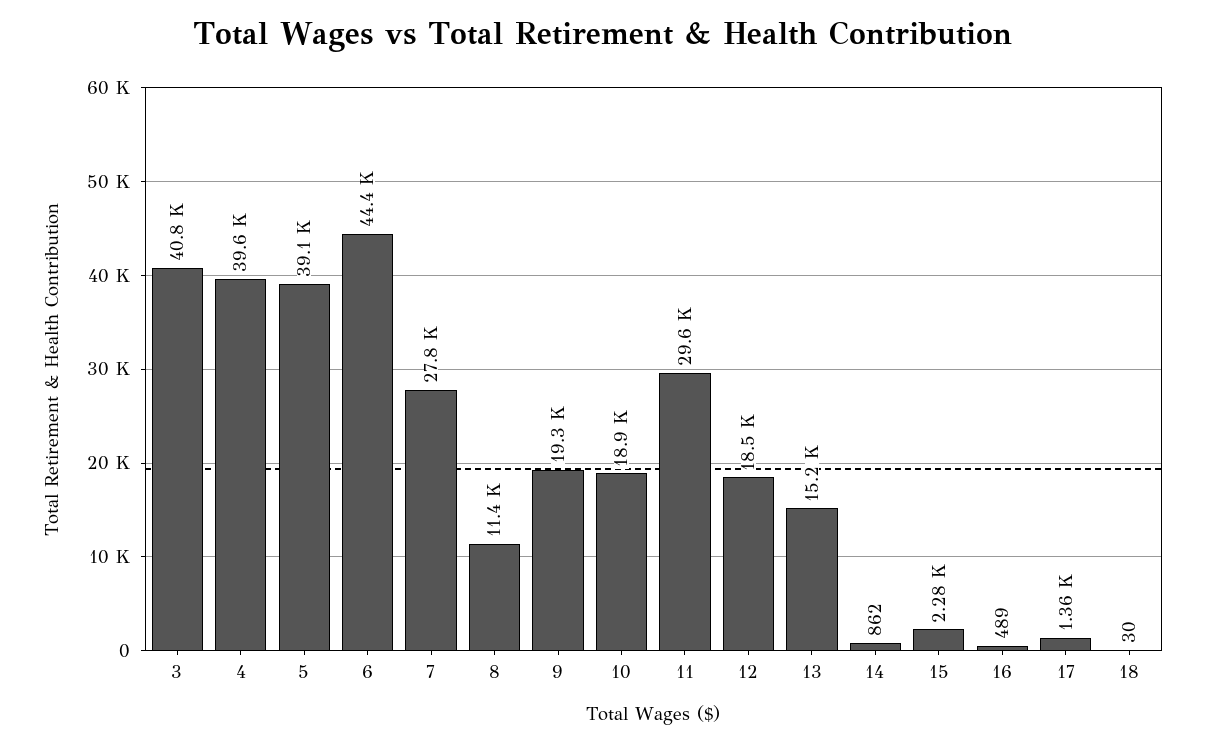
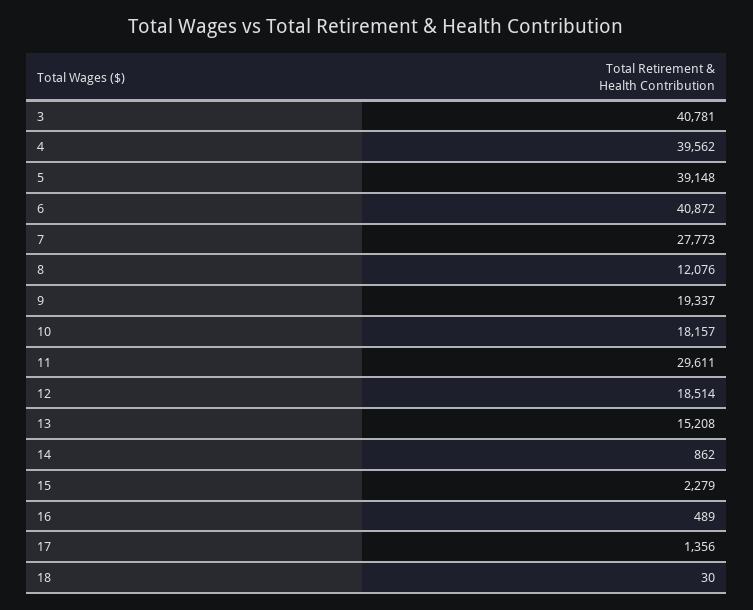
  {
    "3": 40781,
    "4": 39562,
    "5": 39148,
-   "6": 44400,
+   "6": 40872,
    "7": 27773,
-   "8": 11400,
+   "8": 12076,
    "9": 19337,
-   "10": 18900,
+   "10": 18157,
    "11": 29611,
    "12": 18514,
    "13": 15208,
    "14": 862,
    "15": 2279,
    "16": 489,
    "17": 1356,
    "18": 30
  }

